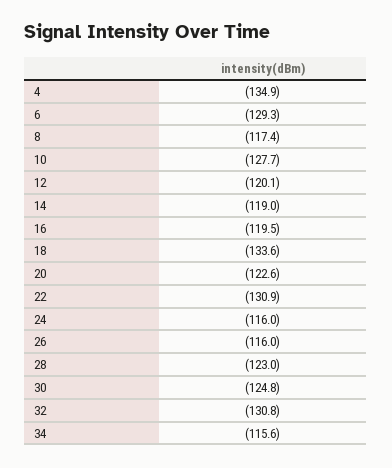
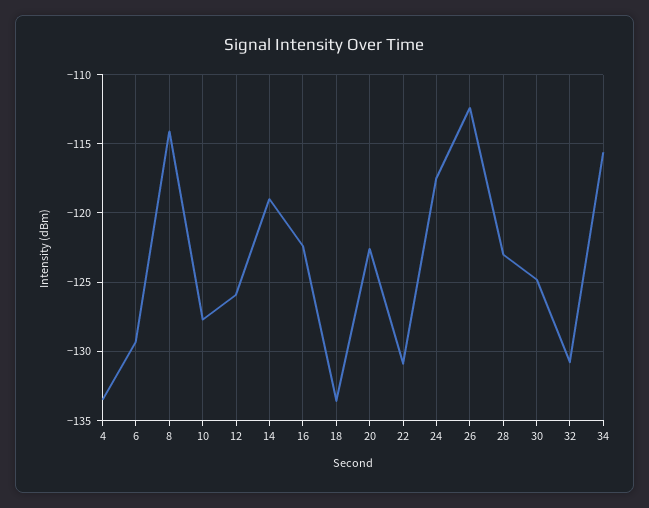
  {
-   "4": -134.9,
+   "4": -133.5,
    "6": -129.3,
-   "8": -117.4,
+   "8": -114,
    "10": -127.7,
-   "12": -120.1,
+   "12": -126,
    "14": -119,
-   "16": -119.5,
+   "16": -122.5,
    "18": -133.6,
    "20": -122.6,
    "22": -130.9,
-   "24": -116,
+   "24": -117.5,
-   "26": -116,
+   "26": -112.5,
    "28": -123,
    "30": -124.8,
    "32": -130.8,
    "34": -115.6
  }

